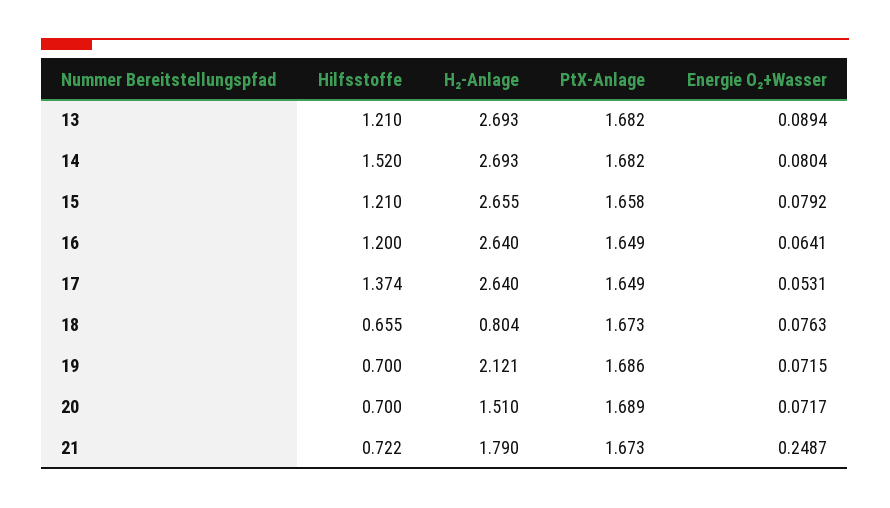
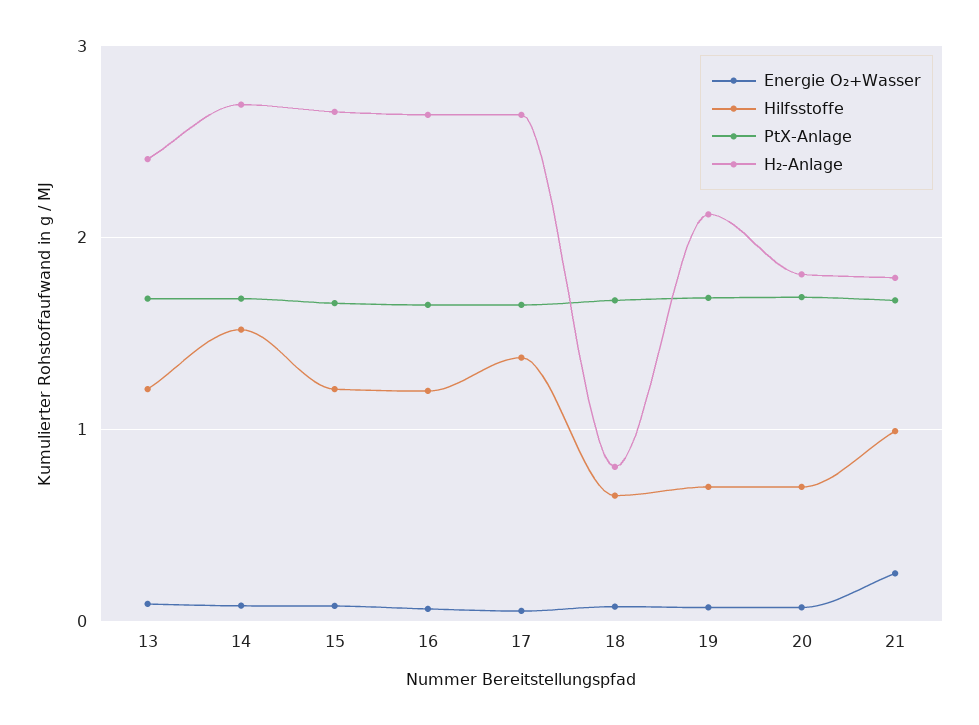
  {
    "Hilfsstoffe": {
      "13": 1.21,
      "14": 1.52,
      "15": 1.21,
      "16": 1.2,
      "17": 1.374,
      "18": 0.655,
      "19": 0.7,
      "20": 0.7,
-     "21": 0.722
+     "21": 1
    },
    "H₂-Anlage": {
-     "13": 2.693,
+     "13": 2.4,
      "14": 2.693,
      "15": 2.655,
      "16": 2.64,
      "17": 2.64,
      "18": 0.804,
      "19": 2.121,
-     "20": 1.51,
+     "20": 1.8,
      "21": 1.79
    },
    "PtX-Anlage": {
      "13": 1.682,
      "14": 1.682,
      "15": 1.658,
      "16": 1.649,
      "17": 1.649,
      "18": 1.673,
      "19": 1.686,
      "20": 1.689,
      "21": 1.673
    },
    "Energie O₂+Wasser": {
      "13": 0.0894,
      "14": 0.0804,
      "15": 0.0792,
      "16": 0.0641,
      "17": 0.0531,
      "18": 0.0763,
      "19": 0.0715,
      "20": 0.0717,
      "21": 0.2487
    }
  }

